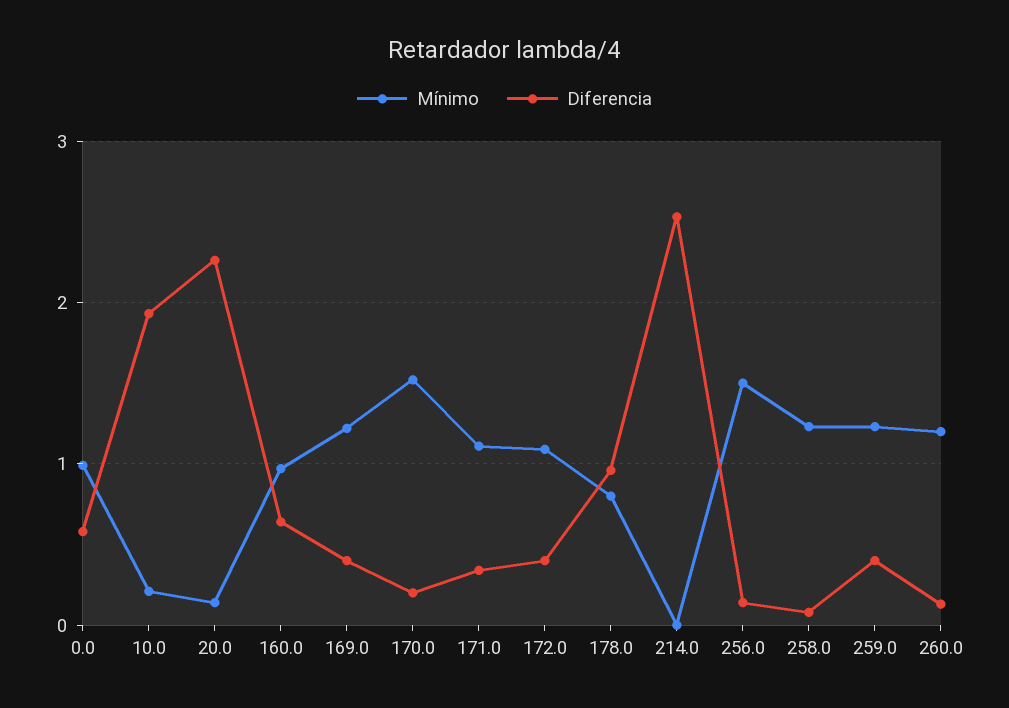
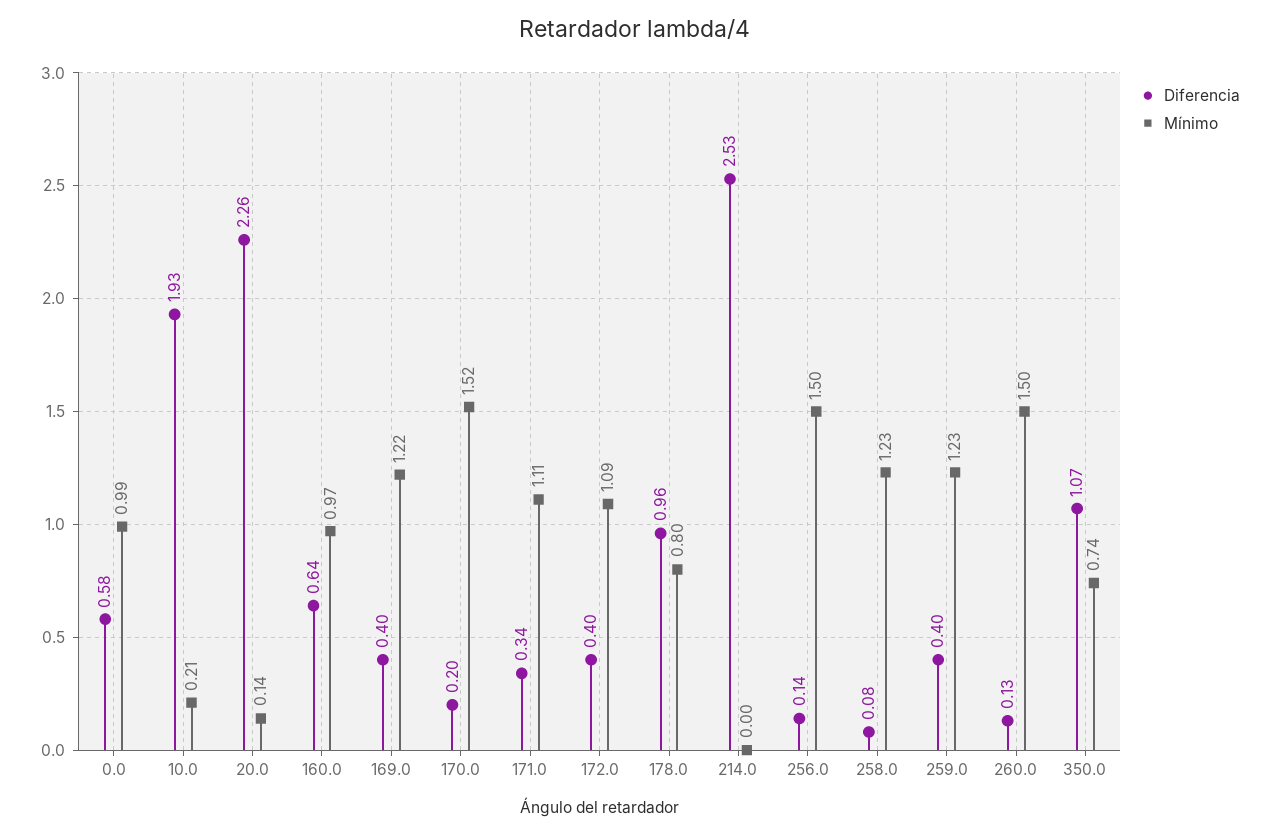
  {
    "Mínimo": {
      "0.0": 0.99,
      "10.0": 0.21,
      "20.0": 0.14,
      "160.0": 0.97,
      "169.0": 1.22,
      "170.0": 1.52,
      "171.0": 1.11,
      "172.0": 1.09,
      "178.0": 0.8,
      "214.0": 0,
      "256.0": 1.5,
      "258.0": 1.23,
      "259.0": 1.23,
-     "260.0": 1.2
+     "260.0": 1.5,
+     "350.0": 0.74
    },
    "Diferencia": {
      "0.0": 0.58,
      "10.0": 1.93,
      "20.0": 2.26,
      "160.0": 0.64,
      "169.0": 0.4,
      "170.0": 0.2,
      "171.0": 0.34,
      "172.0": 0.4,
      "178.0": 0.96,
      "214.0": 2.53,
      "256.0": 0.14,
      "258.0": 0.08,
      "259.0": 0.4,
-     "260.0": 0.13
+     "260.0": 0.13,
+     "350.0": 1.07
    }
  }

